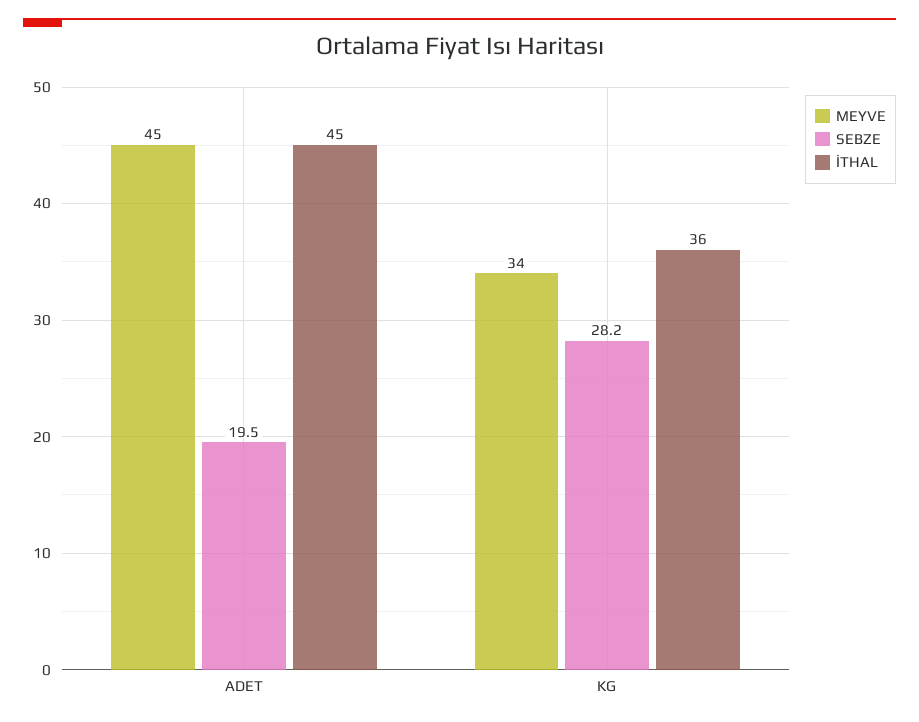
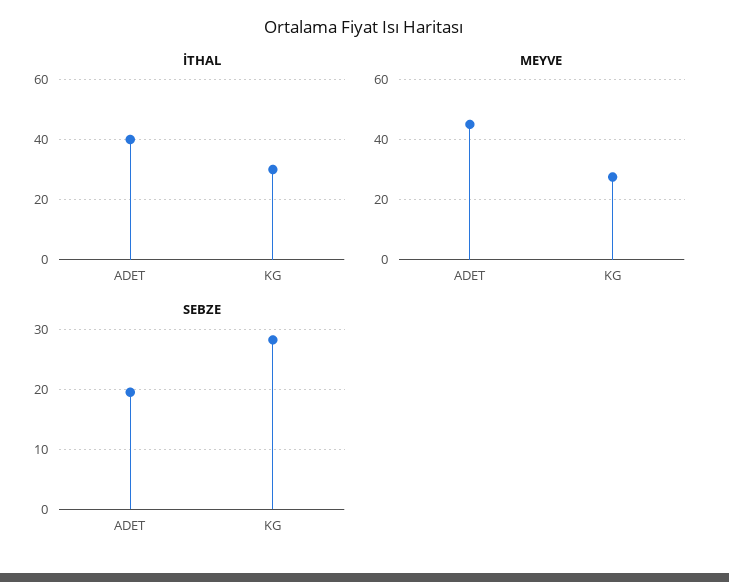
  {
    "MEYVE": {
      "ADET": 45,
-     "KG": 34
+     "KG": 28
    },
    "SEBZE": {
      "ADET": 19.5,
      "KG": 28.2
    },
    "İTHAL": {
-     "ADET": 45,
+     "ADET": 40,
-     "KG": 36
+     "KG": 30
    }
  }

